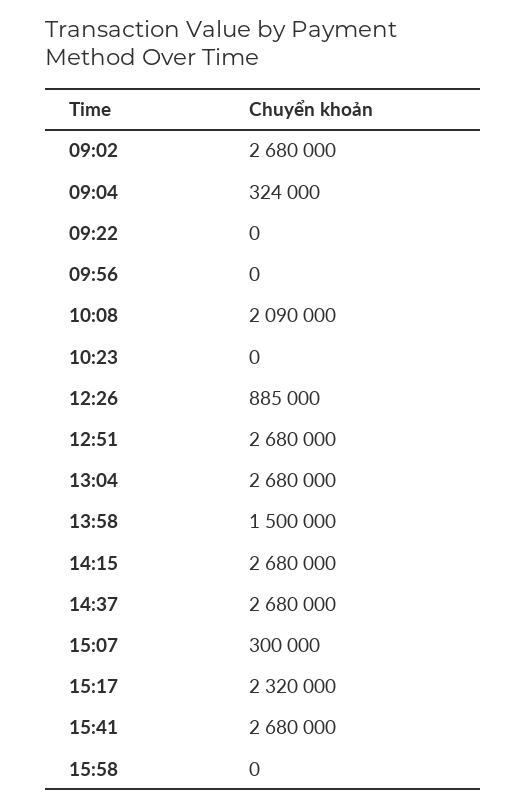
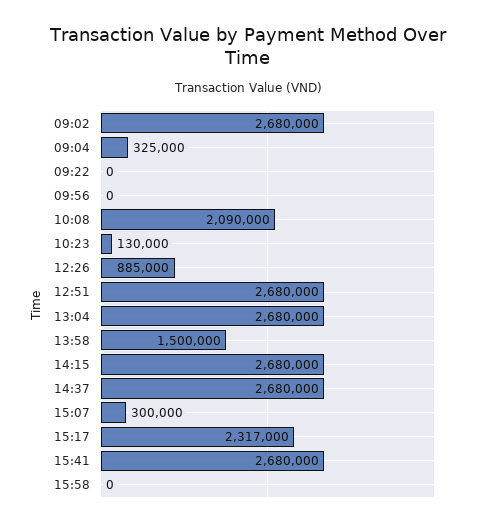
  {
    "09:02": 2680000,
-   "09:04": 324000,
+   "09:04": 325000,
    "09:22": 0,
    "09:56": 0,
    "10:08": 2090000,
-   "10:23": 0,
+   "10:23": 130000,
    "12:26": 885000,
    "12:51": 2680000,
    "13:04": 2680000,
    "13:58": 1500000,
    "14:15": 2680000,
    "14:37": 2680000,
    "15:07": 300000,
-   "15:17": 2320000,
+   "15:17": 2317000,
    "15:41": 2680000,
    "15:58": 0
  }

